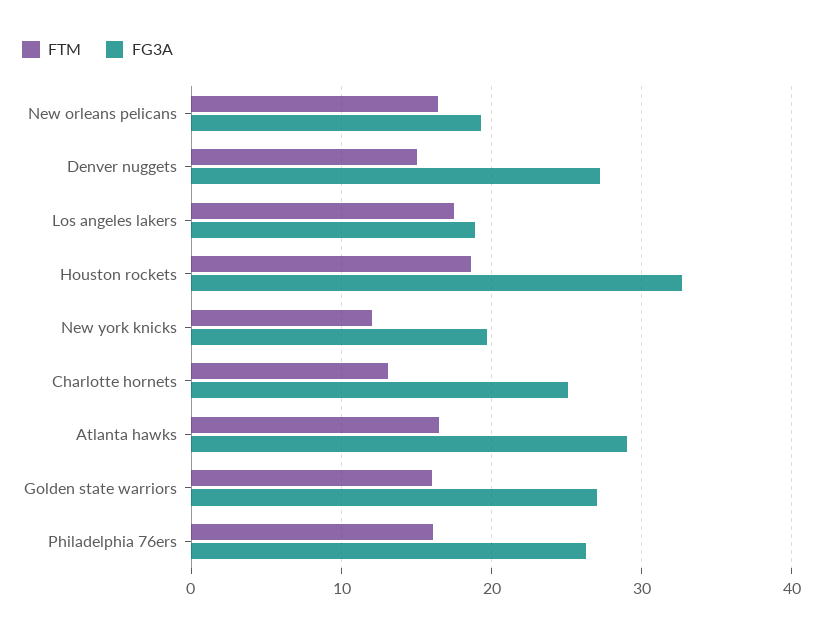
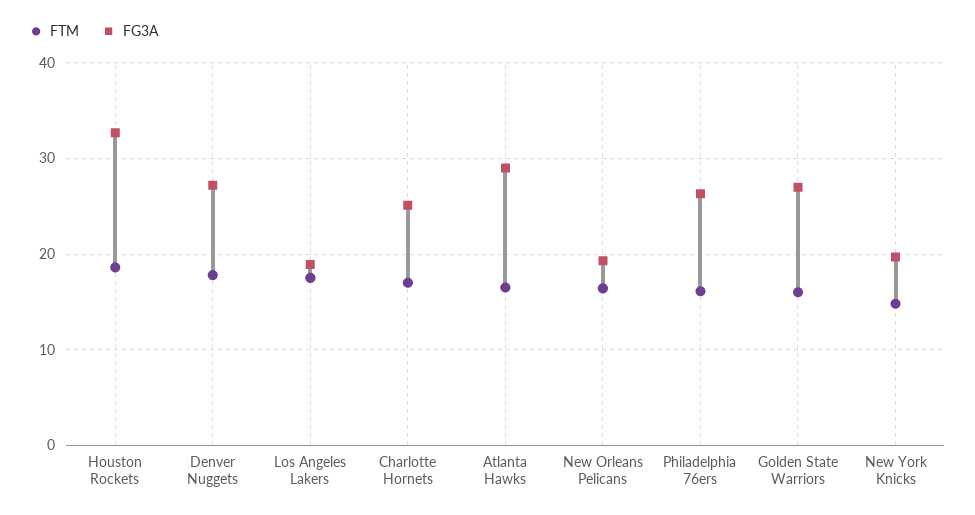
  {
    "FTM": {
      "New orleans pelicans": 16,
-     "Denver nuggets": 15,
+     "Denver nuggets": 18,
      "Los angeles lakers": 18,
      "Houston rockets": 19,
-     "New york knicks": 12,
+     "New york knicks": 15,
-     "Charlotte hornets": 13,
+     "Charlotte hornets": 17,
      "Atlanta hawks": 17,
      "Golden state warriors": 16,
      "Philadelphia 76ers": 16
    },
    "FG3A": {
      "New orleans pelicans": 19,
      "Denver nuggets": 27,
      "Los angeles lakers": 19,
      "Houston rockets": 33,
      "New york knicks": 20,
      "Charlotte hornets": 25,
      "Atlanta hawks": 29,
      "Golden state warriors": 27,
      "Philadelphia 76ers": 26
    }
  }

